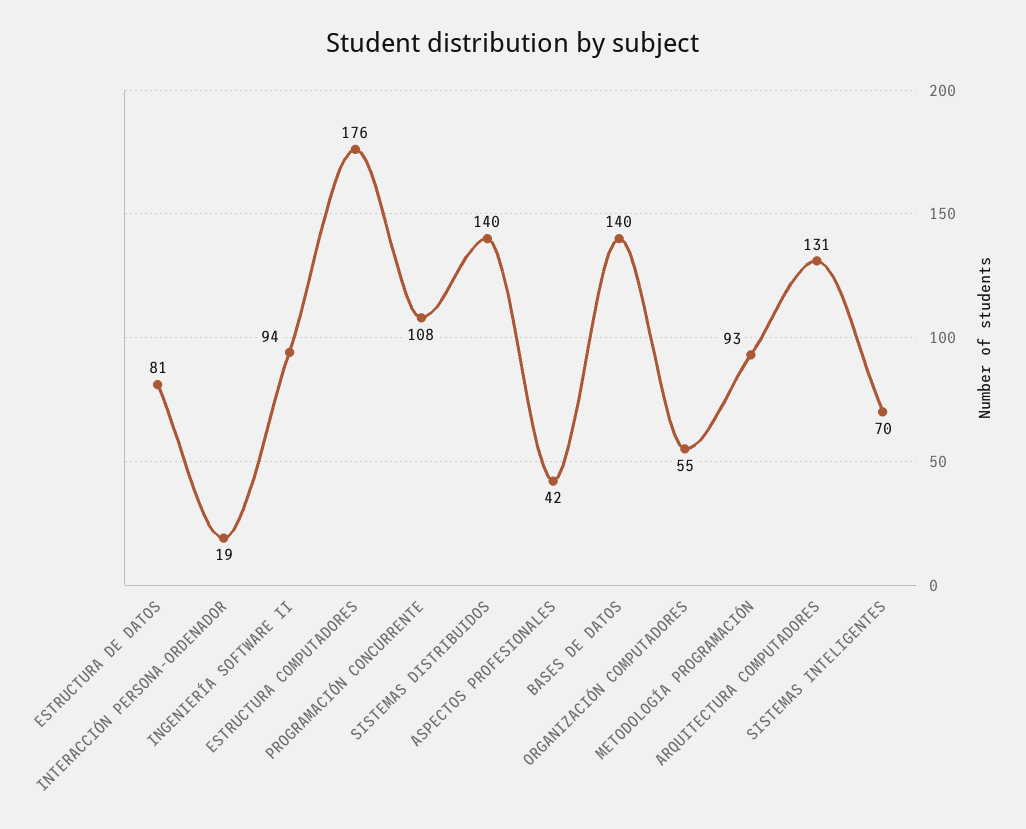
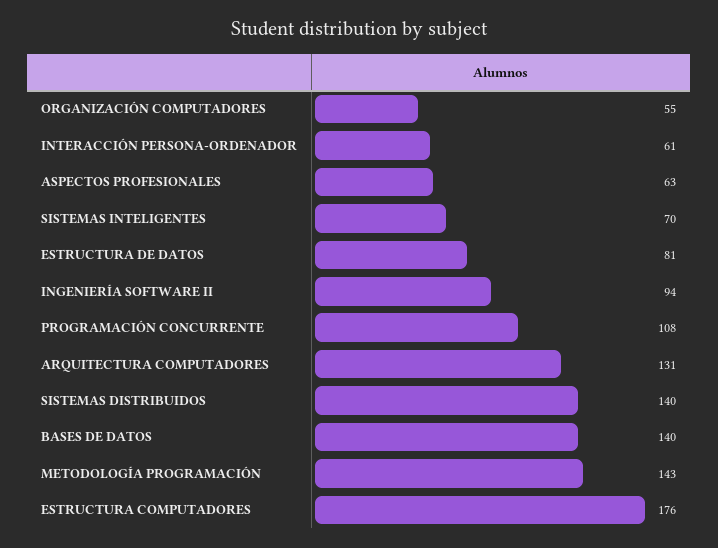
  {
    "ESTRUCTURA DE DATOS": 81,
-   "INTERACCIÓN PERSONA-ORDENADOR": 19,
+   "INTERACCIÓN PERSONA-ORDENADOR": 61,
    "INGENIERÍA SOFTWARE II": 94,
    "ESTRUCTURA COMPUTADORES": 176,
    "PROGRAMACIÓN CONCURRENTE": 108,
    "SISTEMAS DISTRIBUIDOS": 140,
-   "ASPECTOS PROFESIONALES": 42,
+   "ASPECTOS PROFESIONALES": 63,
    "BASES DE DATOS": 140,
    "ORGANIZACIÓN COMPUTADORES": 55,
-   "METODOLOGÍA PROGRAMACIÓN": 93,
+   "METODOLOGÍA PROGRAMACIÓN": 143,
    "ARQUITECTURA COMPUTADORES": 131,
    "SISTEMAS INTELIGENTES": 70
  }

